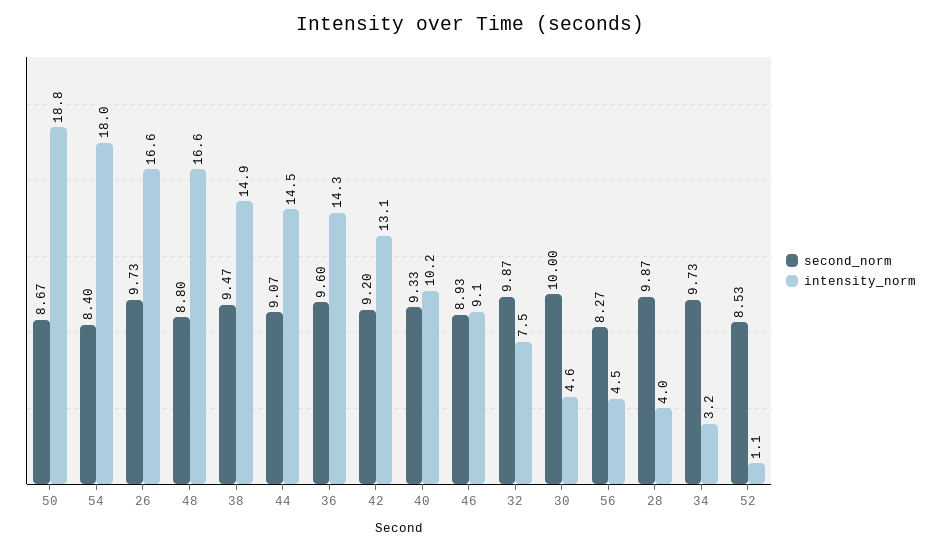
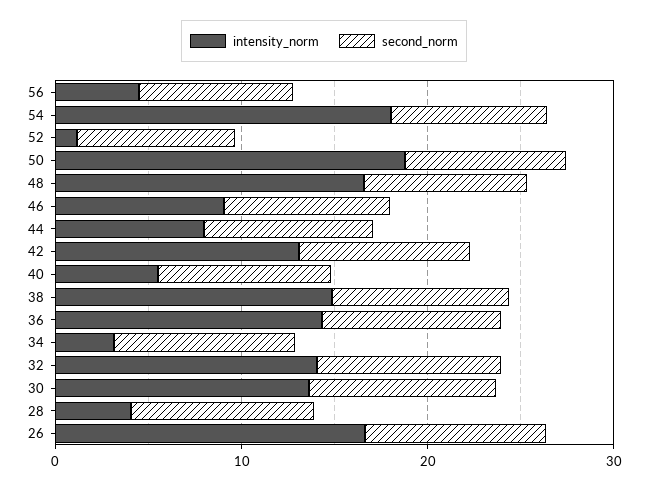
  {
    "second_norm": {
      "50": 8.67,
      "54": 8.4,
      "26": 9.73,
      "48": 8.8,
      "38": 9.47,
      "44": 9.07,
      "36": 9.6,
      "42": 9.2,
      "40": 9.33,
      "46": 8.93,
      "32": 9.87,
      "30": 10,
      "56": 8.27,
      "28": 9.87,
      "34": 9.73,
      "52": 8.53
    },
    "intensity_norm": {
      "50": 18.8,
      "54": 18,
      "26": 16.6,
      "48": 16.6,
      "38": 14.9,
-     "44": 14.5,
+     "44": 8,
      "36": 14.3,
      "42": 13.1,
-     "40": 10.2,
+     "40": 6,
      "46": 9.1,
-     "32": 7.5,
+     "32": 14,
-     "30": 4.6,
+     "30": 14,
      "56": 4.5,
      "28": 4,
      "34": 3.2,
      "52": 1.1
    }
  }

